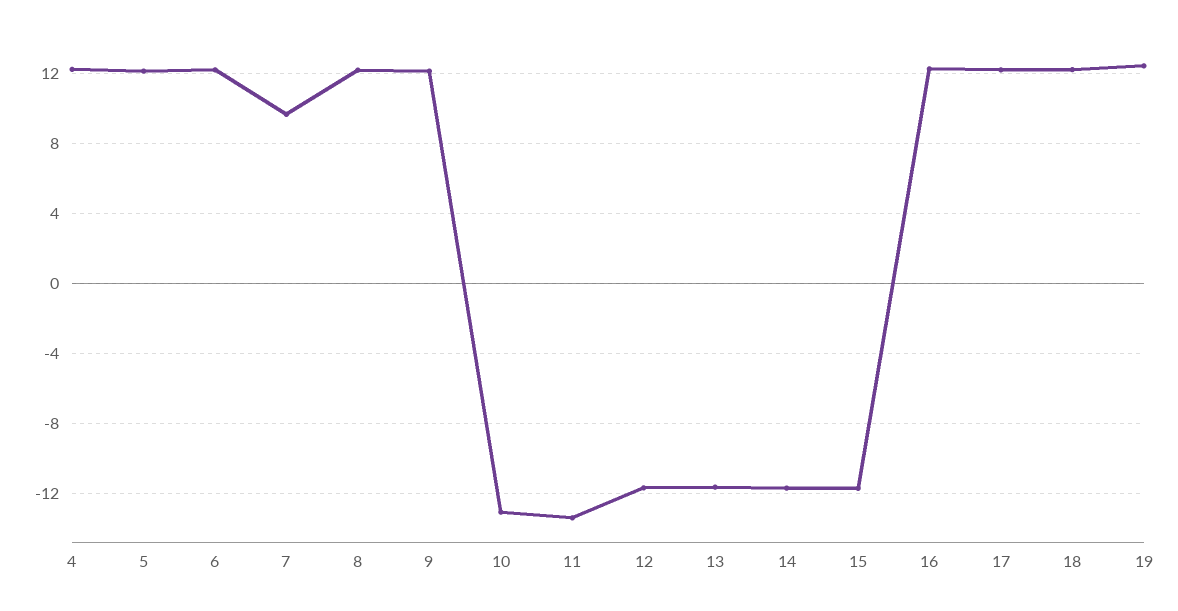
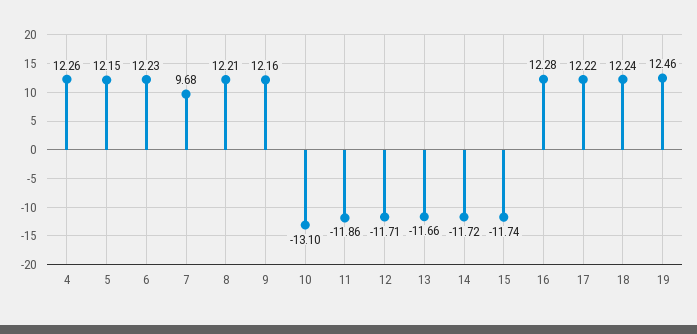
  {
    "4": 12.26,
    "5": 12.15,
    "6": 12.23,
    "7": 9.68,
    "8": 12.21,
    "9": 12.16,
    "10": -13.1,
-   "11": -13.5,
+   "11": -11.86,
    "12": -11.71,
    "13": -11.66,
    "14": -11.72,
    "15": -11.74,
    "16": 12.28,
    "17": 12.22,
    "18": 12.24,
    "19": 12.46
  }

